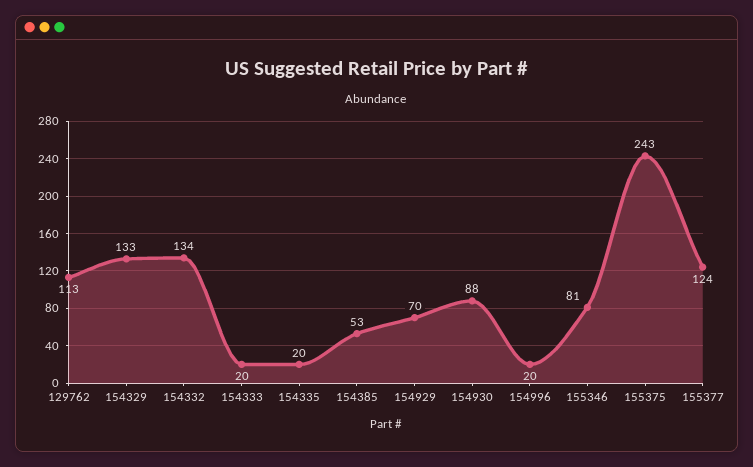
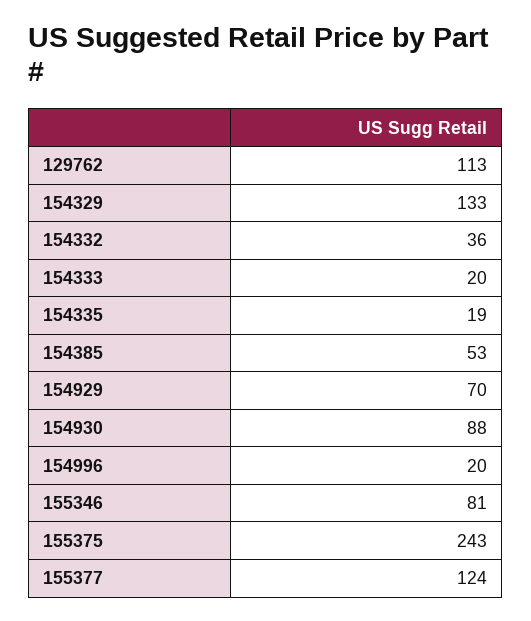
  {
    "129762": 113,
    "154329": 133,
-   "154332": 134,
+   "154332": 36,
    "154333": 20,
-   "154335": 20,
+   "154335": 19,
    "154385": 53,
    "154929": 70,
    "154930": 88,
    "154996": 20,
    "155346": 81,
    "155375": 243,
    "155377": 124
  }

